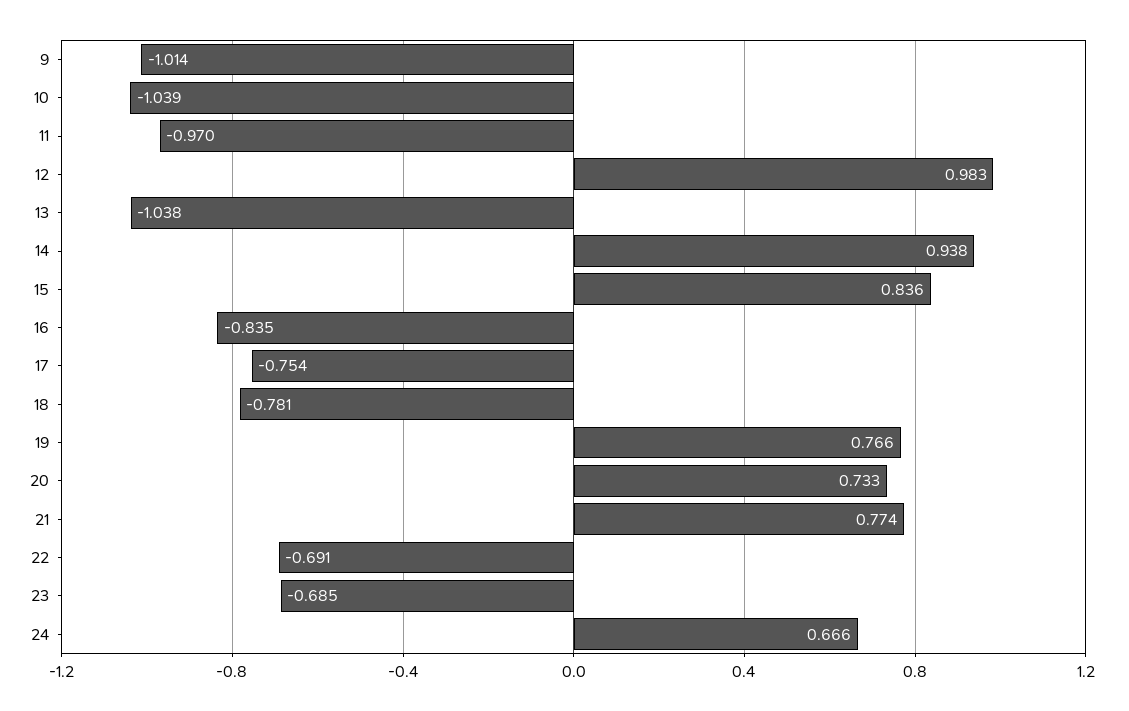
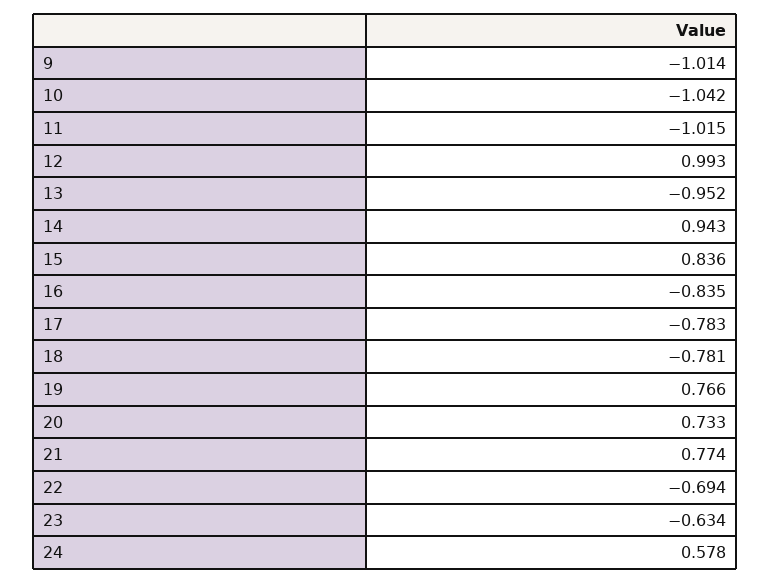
  {
    "9": -1.014,
-   "10": -1.039,
+   "10": -1.042,
-   "11": -0.97,
+   "11": -1.015,
-   "12": 0.983,
+   "12": 0.993,
-   "13": -1.038,
+   "13": -0.952,
-   "14": 0.938,
+   "14": 0.943,
    "15": 0.836,
    "16": -0.835,
-   "17": -0.754,
+   "17": -0.783,
    "18": -0.781,
    "19": 0.766,
    "20": 0.733,
    "21": 0.774,
-   "22": -0.691,
+   "22": -0.694,
-   "23": -0.685,
+   "23": -0.634,
-   "24": 0.666
+   "24": 0.578
  }

